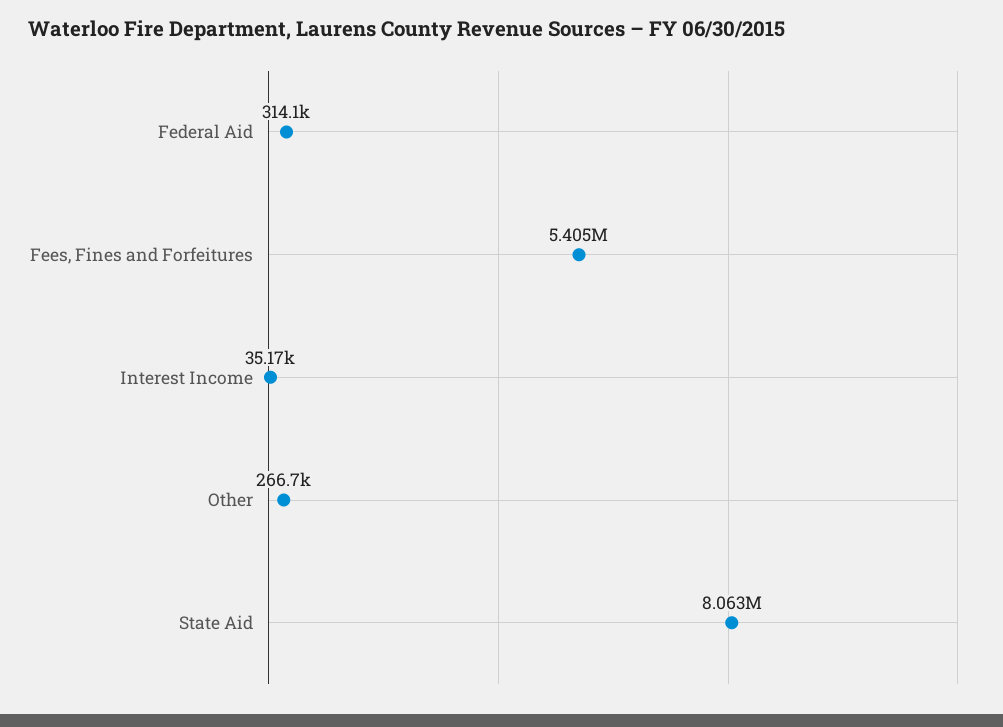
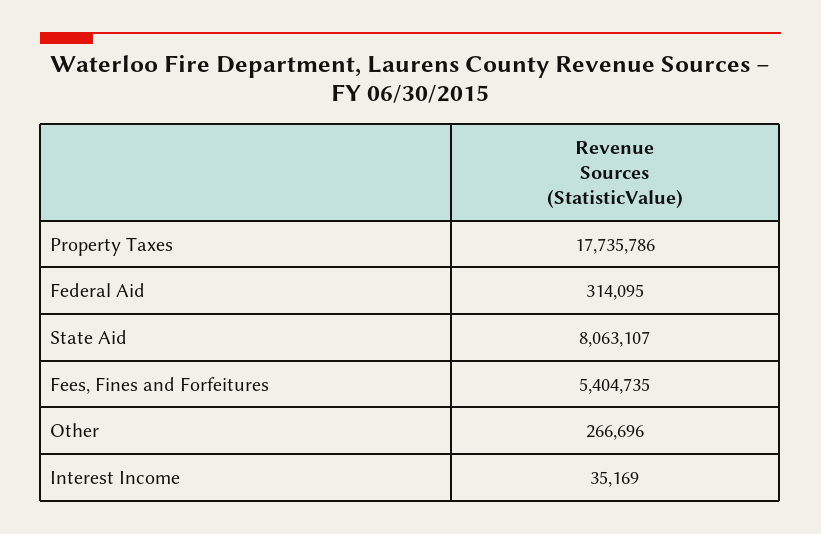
  {
    "Federal Aid": 314095,
    "Fees, Fines and Forfeitures": 5404735,
    "Interest Income": 35169,
    "Other": 266696,
-   "State Aid": 8063107
+   "State Aid": 8063107,
+   "Property Taxes": 17735786
  }

